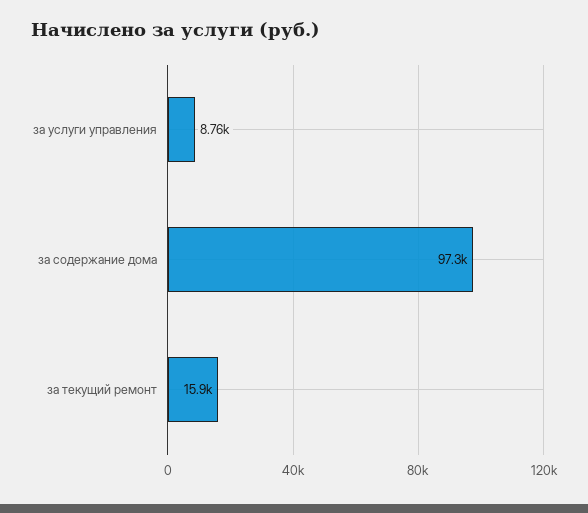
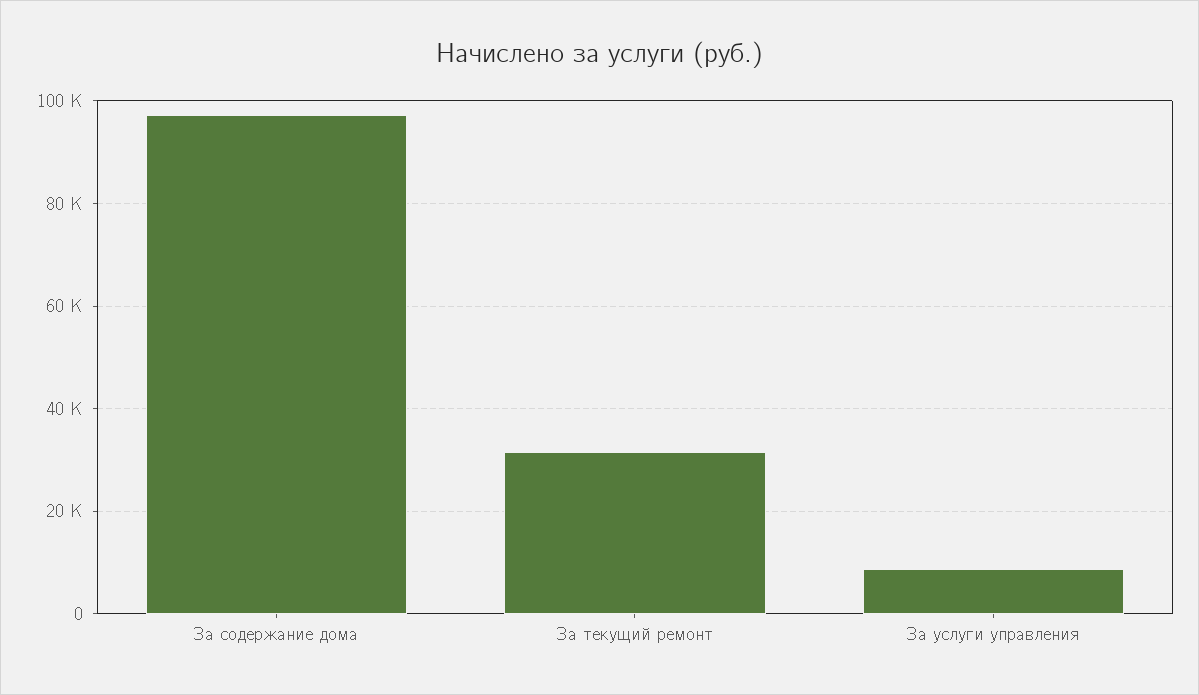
  {
    "за услуги управления": 8760,
    "за содержание дома": 97300,
-   "за текущий ремонт": 15900
+   "за текущий ремонт": 32000
  }

